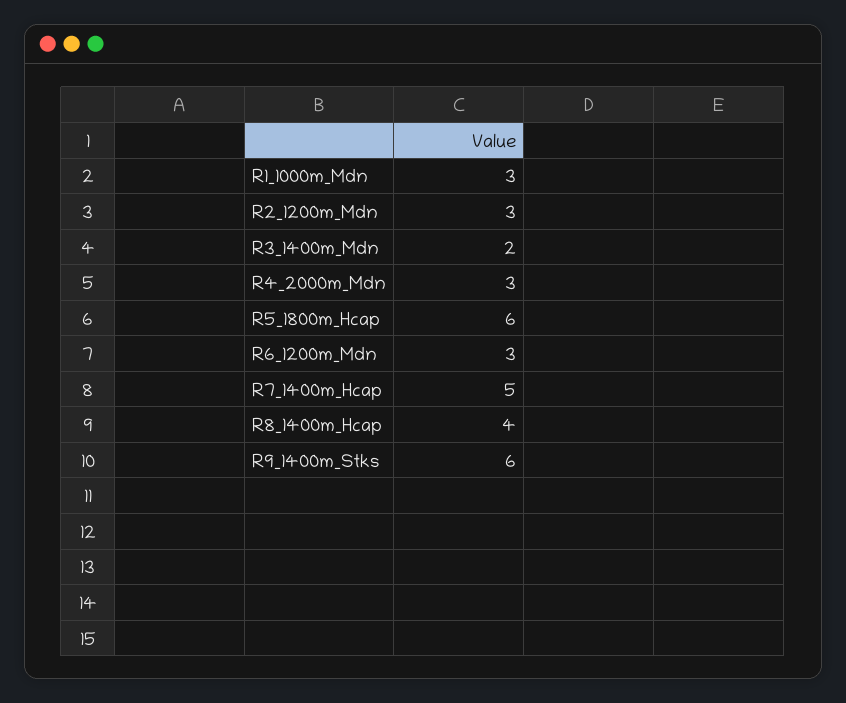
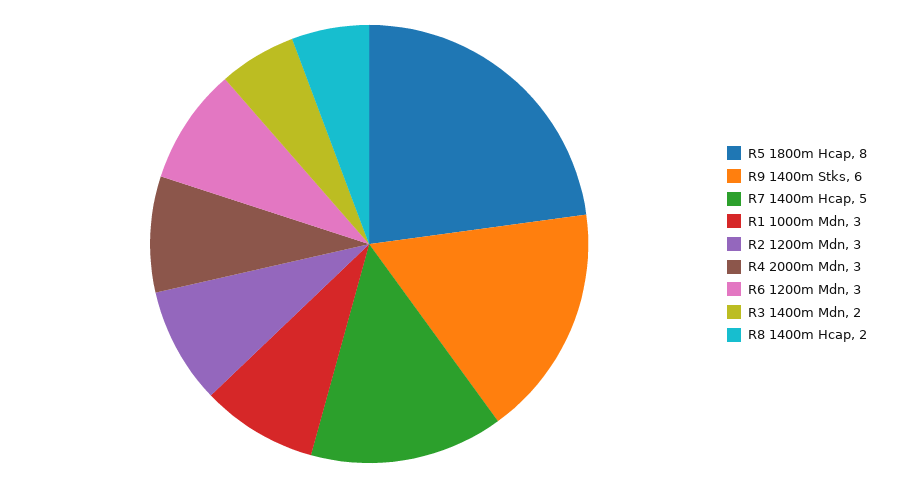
  {
    "R1_1000m_Mdn": 3,
    "R2_1200m_Mdn": 3,
    "R3_1400m_Mdn": 2,
    "R4_2000m_Mdn": 3,
-   "R5_1800m_Hcap": 6,
+   "R5_1800m_Hcap": 8,
    "R6_1200m_Mdn": 3,
    "R7_1400m_Hcap": 5,
-   "R8_1400m_Hcap": 4,
+   "R8_1400m_Hcap": 2,
    "R9_1400m_Stks": 6
  }

